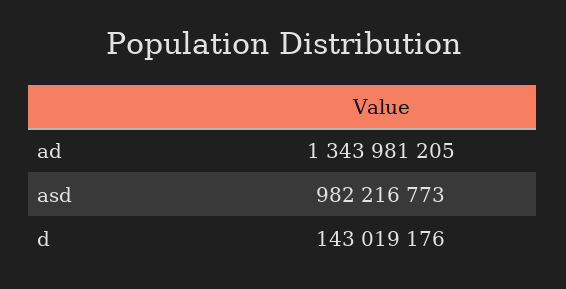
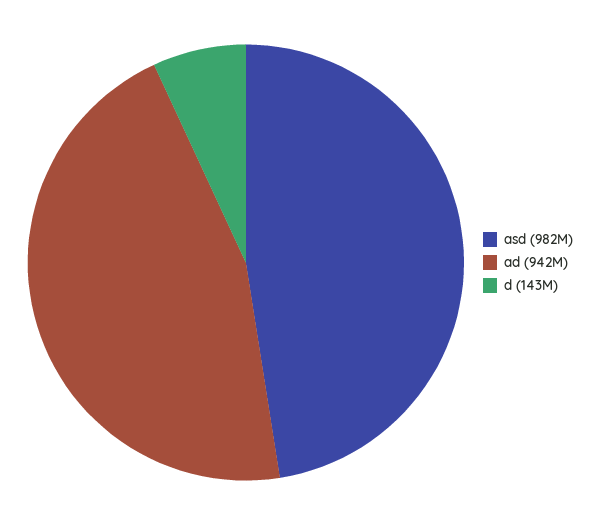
  {
-   "ad": 1343981205,
+   "ad": 942000000,
    "asd": 982216773,
    "d": 143019176
  }

